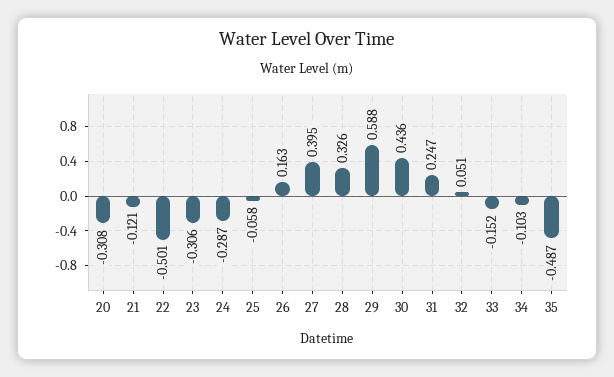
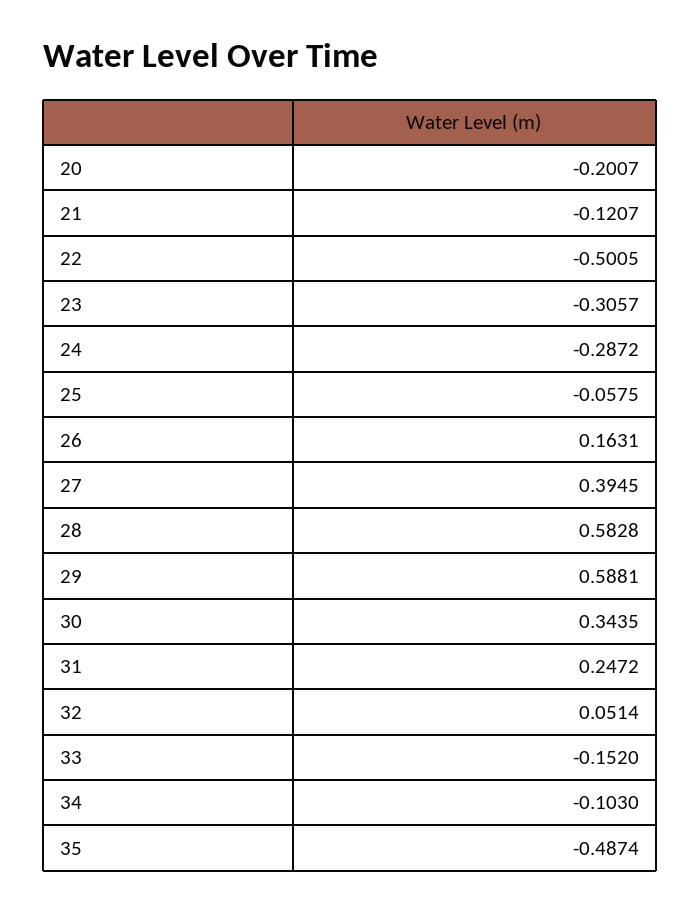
  {
-   "20": -0.308,
+   "20": -0.2007,
    "21": -0.1207,
    "22": -0.5005,
    "23": -0.3057,
    "24": -0.2872,
    "25": -0.0575,
    "26": 0.1631,
    "27": 0.3945,
-   "28": 0.326,
+   "28": 0.5828,
    "29": 0.5881,
-   "30": 0.436,
+   "30": 0.3435,
    "31": 0.2472,
    "32": 0.0514,
    "33": -0.152,
    "34": -0.103,
    "35": -0.4874
  }

